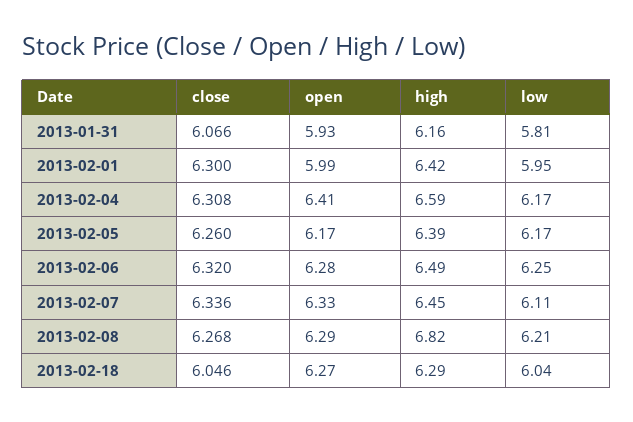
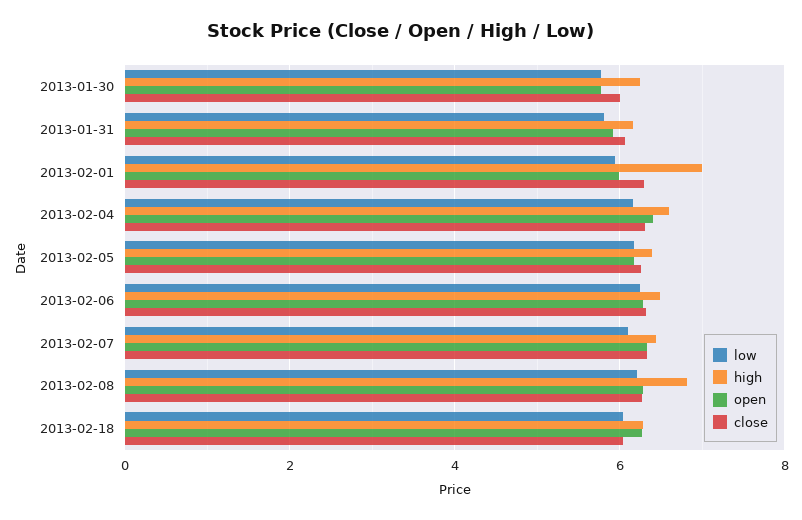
  {
    "close": {
      "2013-01-31": 6.066,
      "2013-02-01": 6.3,
      "2013-02-04": 6.308,
      "2013-02-05": 6.26,
      "2013-02-06": 6.32,
      "2013-02-07": 6.336,
      "2013-02-08": 6.268,
-     "2013-02-18": 6.046
+     "2013-02-18": 6.046,
+     "2013-01-30": 6
    },
    "open": {
      "2013-01-31": 5.93,
      "2013-02-01": 5.99,
      "2013-02-04": 6.41,
      "2013-02-05": 6.17,
      "2013-02-06": 6.28,
      "2013-02-07": 6.33,
      "2013-02-08": 6.29,
-     "2013-02-18": 6.27
+     "2013-02-18": 6.27,
+     "2013-01-30": 5.8
    },
    "high": {
      "2013-01-31": 6.16,
-     "2013-02-01": 6.42,
+     "2013-02-01": 7,
      "2013-02-04": 6.59,
      "2013-02-05": 6.39,
      "2013-02-06": 6.49,
      "2013-02-07": 6.45,
      "2013-02-08": 6.82,
-     "2013-02-18": 6.29
+     "2013-02-18": 6.29,
+     "2013-01-30": 6.2
    },
    "low": {
      "2013-01-31": 5.81,
      "2013-02-01": 5.95,
      "2013-02-04": 6.17,
      "2013-02-05": 6.17,
      "2013-02-06": 6.25,
      "2013-02-07": 6.11,
      "2013-02-08": 6.21,
-     "2013-02-18": 6.04
+     "2013-02-18": 6.04,
+     "2013-01-30": 5.8
    }
  }

